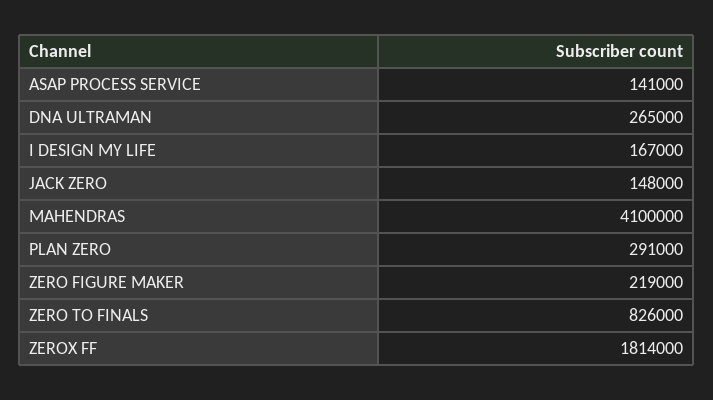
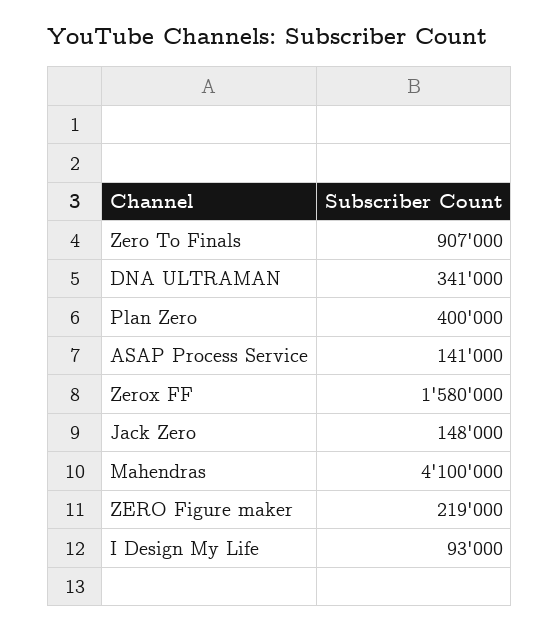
  {
    "ASAP PROCESS SERVICE": 141000,
-   "DNA ULTRAMAN": 265000,
+   "DNA ULTRAMAN": 341000,
-   "I DESIGN MY LIFE": 167000,
+   "I DESIGN MY LIFE": 93000,
    "JACK ZERO": 148000,
    "MAHENDRAS": 4100000,
-   "PLAN ZERO": 291000,
+   "PLAN ZERO": 400000,
    "ZERO FIGURE MAKER": 219000,
-   "ZERO TO FINALS": 826000,
+   "ZERO TO FINALS": 907000,
-   "ZEROX FF": 1814000
+   "ZEROX FF": 1580000
  }

